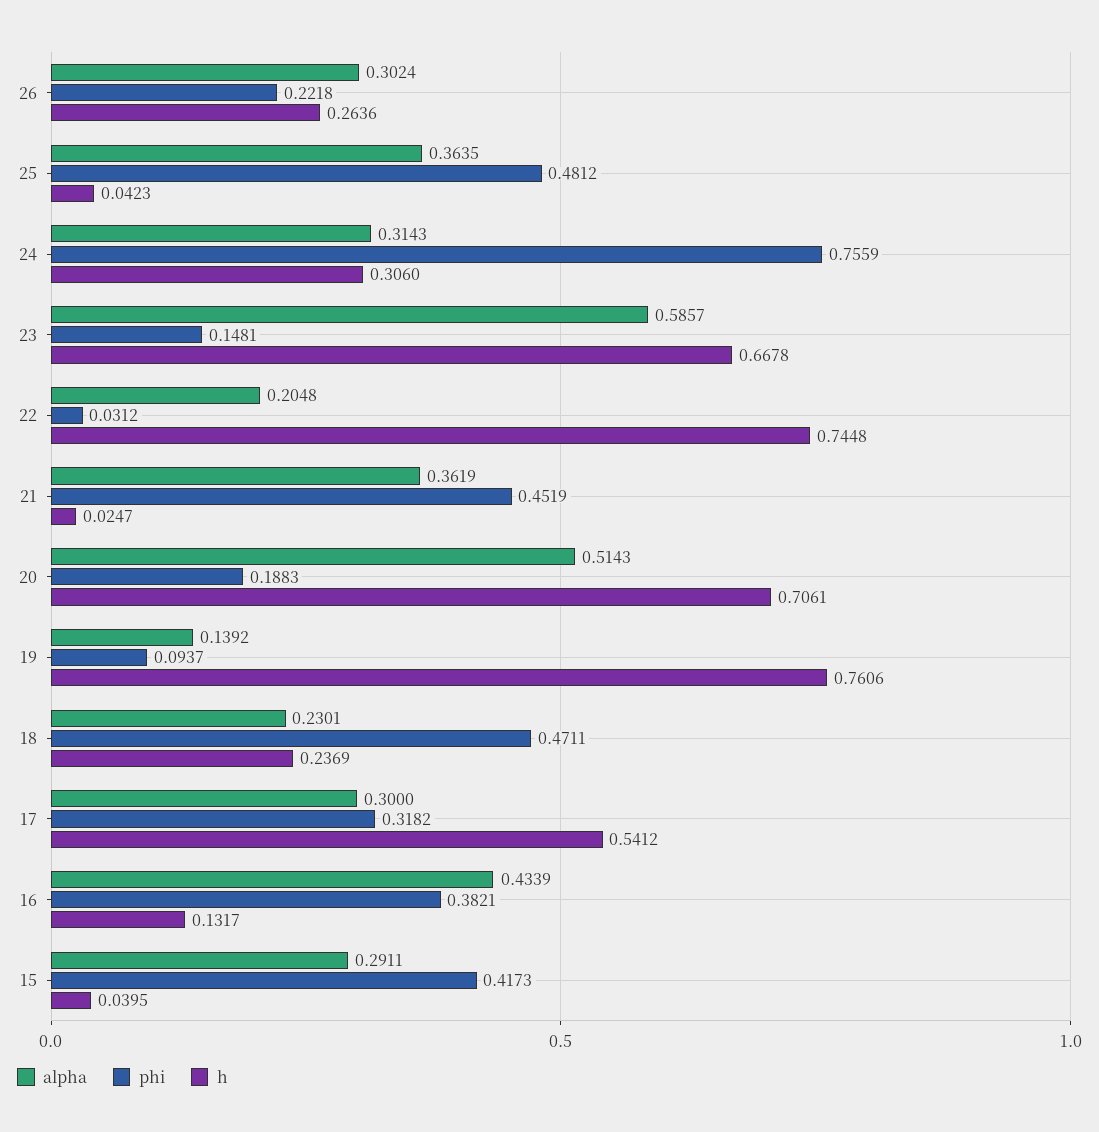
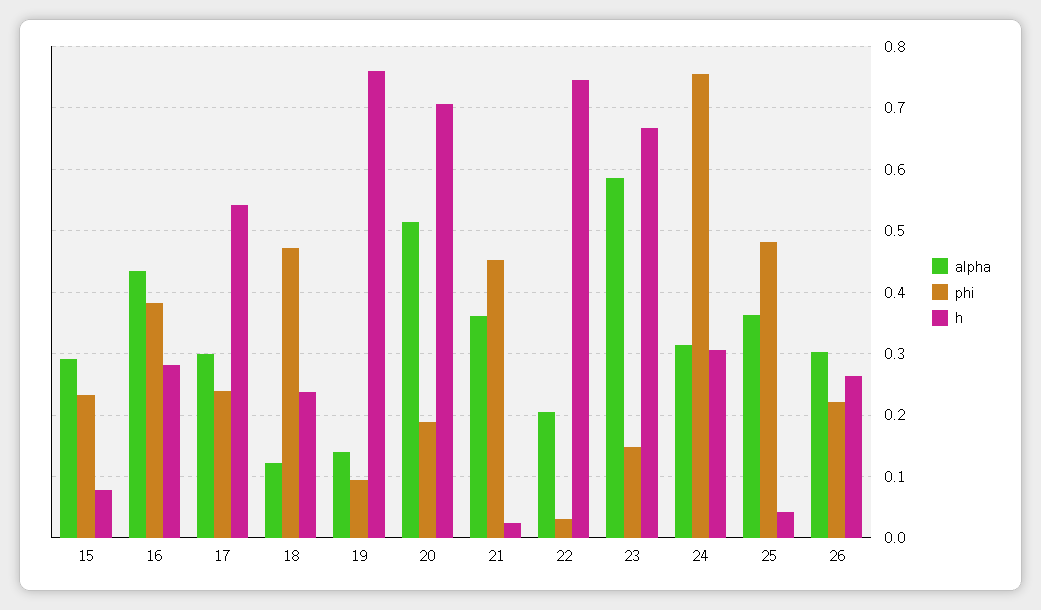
  {
    "alpha": {
      "26": 0.3024,
      "25": 0.3635,
      "24": 0.3143,
      "23": 0.5857,
      "22": 0.2048,
      "21": 0.3619,
      "20": 0.5143,
      "19": 0.1392,
-     "18": 0.2301,
+     "18": 0.12,
      "17": 0.3,
      "16": 0.4339,
      "15": 0.2911
    },
    "phi": {
      "26": 0.2218,
      "25": 0.4812,
      "24": 0.7559,
      "23": 0.1481,
      "22": 0.0312,
      "21": 0.4519,
      "20": 0.1883,
      "19": 0.0937,
      "18": 0.4711,
-     "17": 0.3182,
+     "17": 0.24,
      "16": 0.3821,
-     "15": 0.4173
+     "15": 0.23
    },
    "h": {
      "26": 0.2636,
      "25": 0.0423,
      "24": 0.306,
      "23": 0.6678,
      "22": 0.7448,
      "21": 0.0247,
      "20": 0.7061,
      "19": 0.7606,
      "18": 0.2369,
      "17": 0.5412,
-     "16": 0.1317,
+     "16": 0.28,
-     "15": 0.0395
+     "15": 0.08
    }
  }

